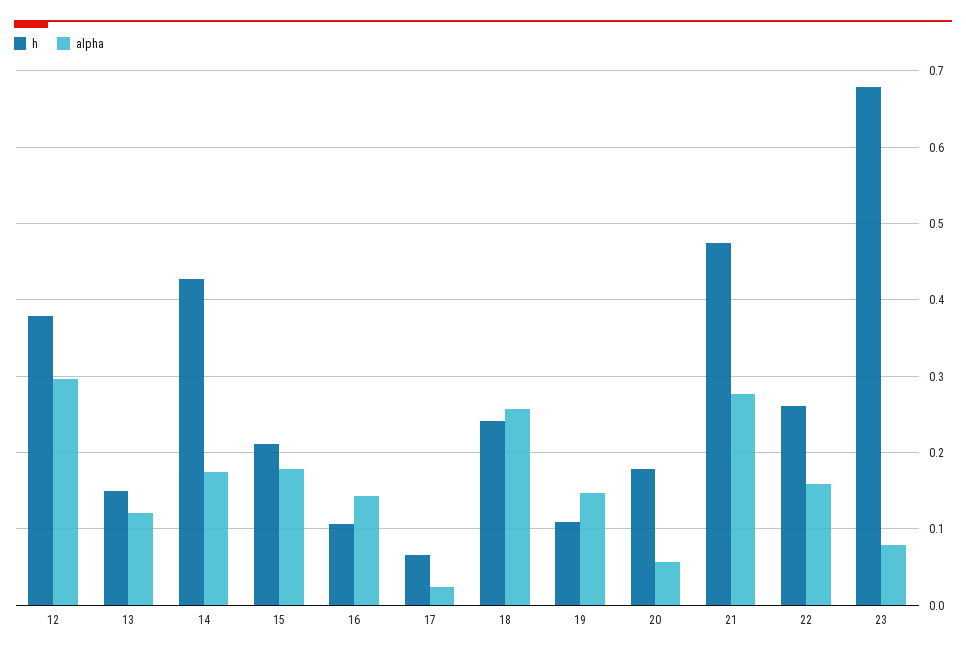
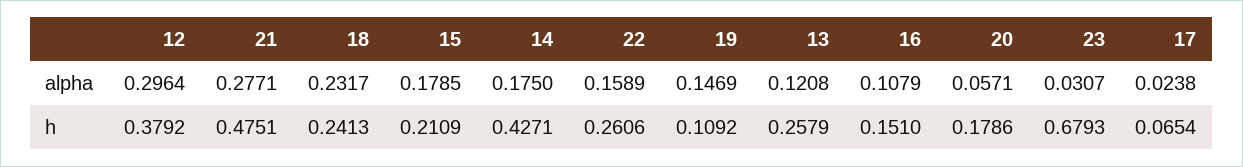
  {
    "h": {
      "12": 0.3792,
-     "13": 0.15,
+     "13": 0.2579,
      "14": 0.4271,
      "15": 0.2109,
-     "16": 0.11,
+     "16": 0.151,
      "17": 0.0654,
      "18": 0.2413,
      "19": 0.1092,
      "20": 0.1786,
      "21": 0.4751,
      "22": 0.2606,
      "23": 0.6793
    },
    "alpha": {
      "12": 0.2964,
      "13": 0.1208,
      "14": 0.175,
      "15": 0.1785,
-     "16": 0.14,
+     "16": 0.1079,
      "17": 0.0238,
-     "18": 0.26,
+     "18": 0.2317,
      "19": 0.1469,
      "20": 0.0571,
      "21": 0.2771,
      "22": 0.1589,
-     "23": 0.08
+     "23": 0.0307
    }
  }

